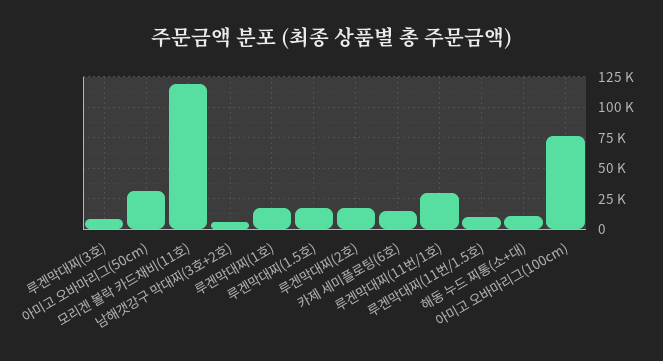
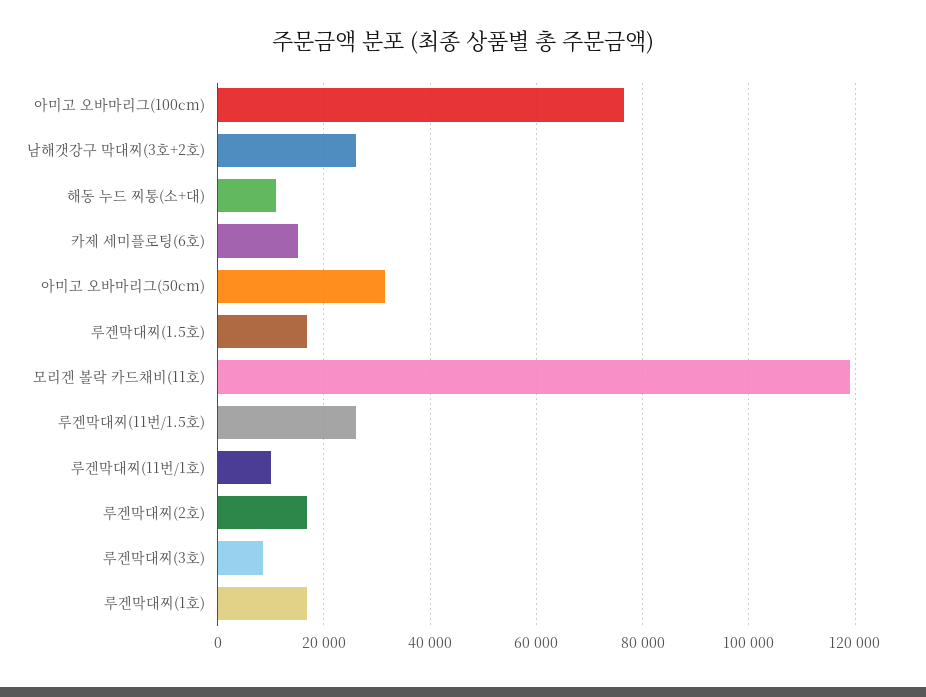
  {
    "루겐막대찌(3호)": 8000,
    "아미고 오바마리그(50cm)": 32000,
    "모리겐 볼락 카드채비(11호)": 120000,
-   "남해갯강구 막대찌(3호+2호)": 5000,
+   "남해갯강구 막대찌(3호+2호)": 26000,
    "루겐막대찌(1호)": 16000,
    "루겐막대찌(1.5호)": 16000,
    "루겐막대찌(2호)": 16000,
    "카제 세미플로팅(6호)": 16000,
-   "루겐막대찌(11번/1호)": 30000,
+   "루겐막대찌(11번/1호)": 10000,
-   "루겐막대찌(11번/1.5호)": 10000,
+   "루겐막대찌(11번/1.5호)": 26000,
    "해동 누드 찌통(소+대)": 12000,
    "아미고 오바마리그(100cm)": 76000
  }

